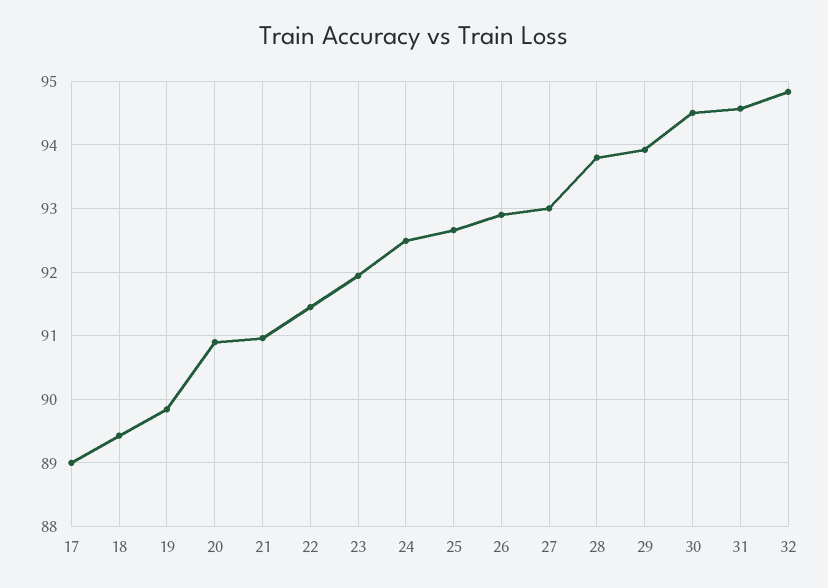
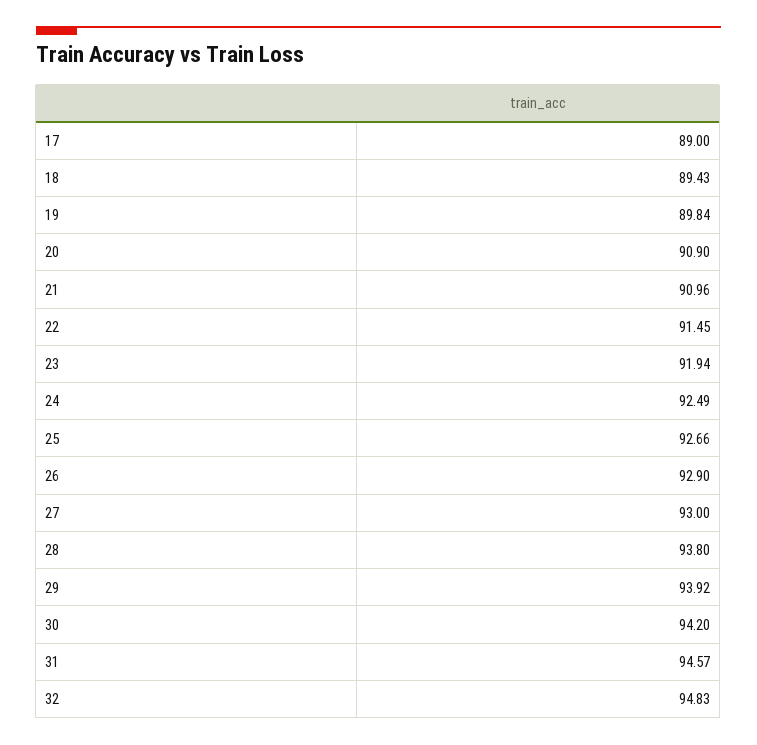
  {
    "17": 89,
    "18": 89.43,
    "19": 89.84,
    "20": 90.9,
    "21": 90.96,
    "22": 91.45,
    "23": 91.94,
    "24": 92.49,
    "25": 92.66,
    "26": 92.9,
    "27": 93,
    "28": 93.8,
    "29": 93.92,
-   "30": 94.5,
+   "30": 94.2,
    "31": 94.57,
    "32": 94.83
  }

